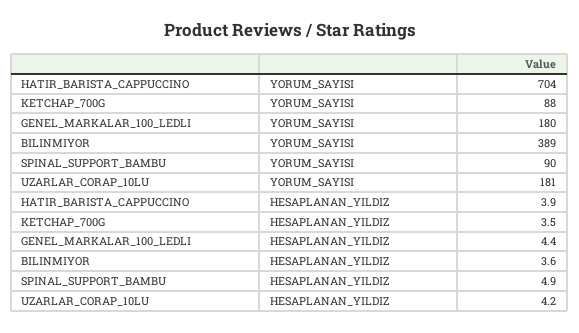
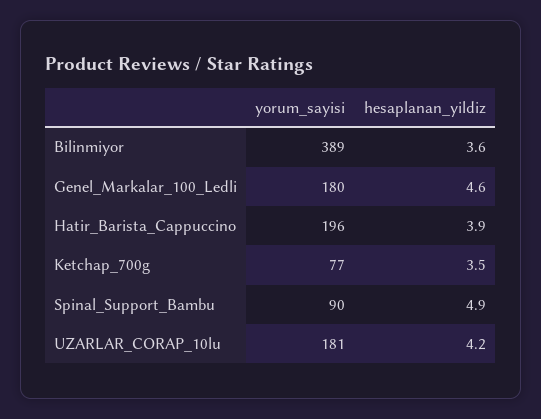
  {
    "HATIR_BARISTA_CAPPUCCINO": {
-     "YORUM_SAYISI": 704,
+     "YORUM_SAYISI": 196,
      "HESAPLANAN_YILDIZ": 3.9
    },
    "KETCHAP_700G": {
-     "YORUM_SAYISI": 88,
+     "YORUM_SAYISI": 77,
      "HESAPLANAN_YILDIZ": 3.5
    },
    "GENEL_MARKALAR_100_LEDLI": {
      "YORUM_SAYISI": 180,
-     "HESAPLANAN_YILDIZ": 4.4
+     "HESAPLANAN_YILDIZ": 4.6
    },
    "BILINMIYOR": {
      "YORUM_SAYISI": 389,
      "HESAPLANAN_YILDIZ": 3.6
    },
    "SPINAL_SUPPORT_BAMBU": {
      "YORUM_SAYISI": 90,
      "HESAPLANAN_YILDIZ": 4.9
    },
    "UZARLAR_CORAP_10LU": {
      "YORUM_SAYISI": 181,
      "HESAPLANAN_YILDIZ": 4.2
    }
  }

